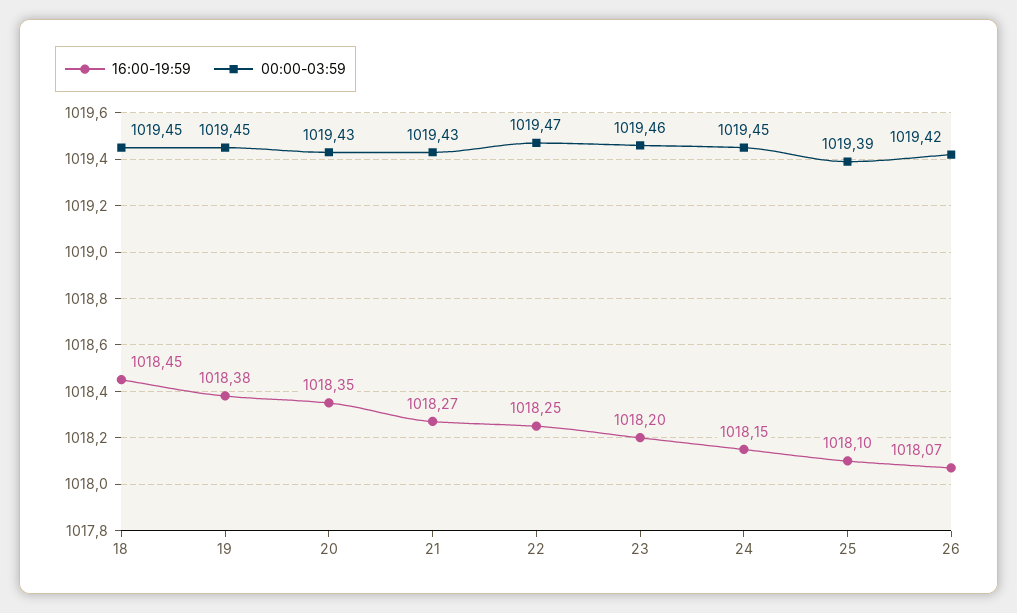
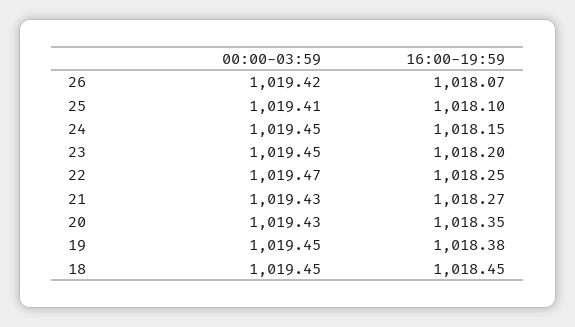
  {
    "16:00-19:59": {
      "18": 1018.45,
      "19": 1018.38,
      "20": 1018.35,
      "21": 1018.27,
      "22": 1018.25,
      "23": 1018.2,
      "24": 1018.15,
      "25": 1018.1,
      "26": 1018.07
    },
    "00:00-03:59": {
      "18": 1019.45,
      "19": 1019.45,
      "20": 1019.43,
      "21": 1019.43,
      "22": 1019.47,
-     "23": 1019.46,
+     "23": 1019.45,
      "24": 1019.45,
-     "25": 1019.39,
+     "25": 1019.41,
      "26": 1019.42
    }
  }

